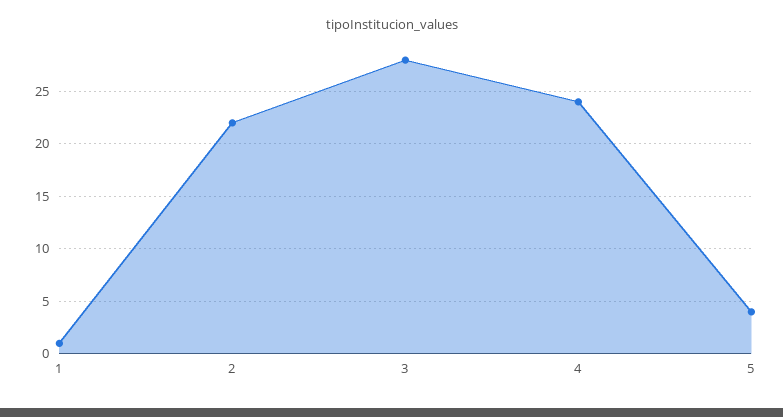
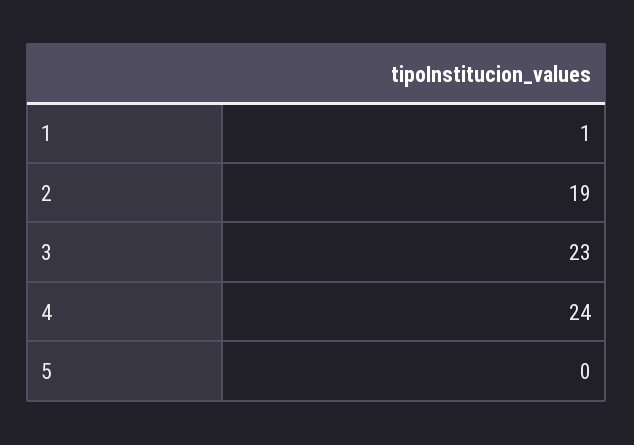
  {
    "1": 1,
-   "2": 22,
+   "2": 19,
-   "3": 28,
+   "3": 23,
    "4": 24,
-   "5": 4
+   "5": 0
  }

